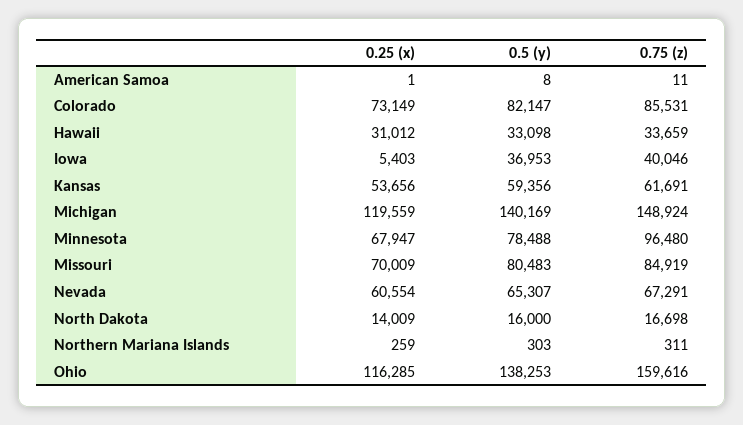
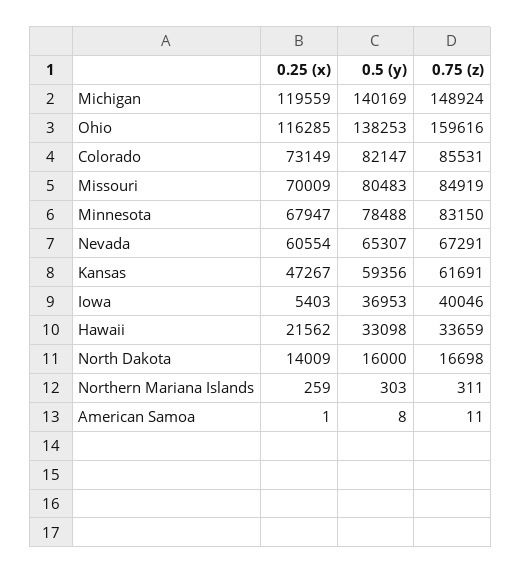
  {
    "0.25 (x)": {
      "American Samoa": 1,
      "Colorado": 73149,
-     "Hawaii": 31012,
+     "Hawaii": 21562,
      "Iowa": 5403,
-     "Kansas": 53656,
+     "Kansas": 47267,
      "Michigan": 119559,
      "Minnesota": 67947,
      "Missouri": 70009,
      "Nevada": 60554,
      "North Dakota": 14009,
      "Northern Mariana Islands": 259,
      "Ohio": 116285
    },
    "0.5 (y)": {
      "American Samoa": 8,
      "Colorado": 82147,
      "Hawaii": 33098,
      "Iowa": 36953,
      "Kansas": 59356,
      "Michigan": 140169,
      "Minnesota": 78488,
      "Missouri": 80483,
      "Nevada": 65307,
      "North Dakota": 16000,
      "Northern Mariana Islands": 303,
      "Ohio": 138253
    },
    "0.75 (z)": {
      "American Samoa": 11,
      "Colorado": 85531,
      "Hawaii": 33659,
      "Iowa": 40046,
      "Kansas": 61691,
      "Michigan": 148924,
-     "Minnesota": 96480,
+     "Minnesota": 83150,
      "Missouri": 84919,
      "Nevada": 67291,
      "North Dakota": 16698,
      "Northern Mariana Islands": 311,
      "Ohio": 159616
    }
  }

